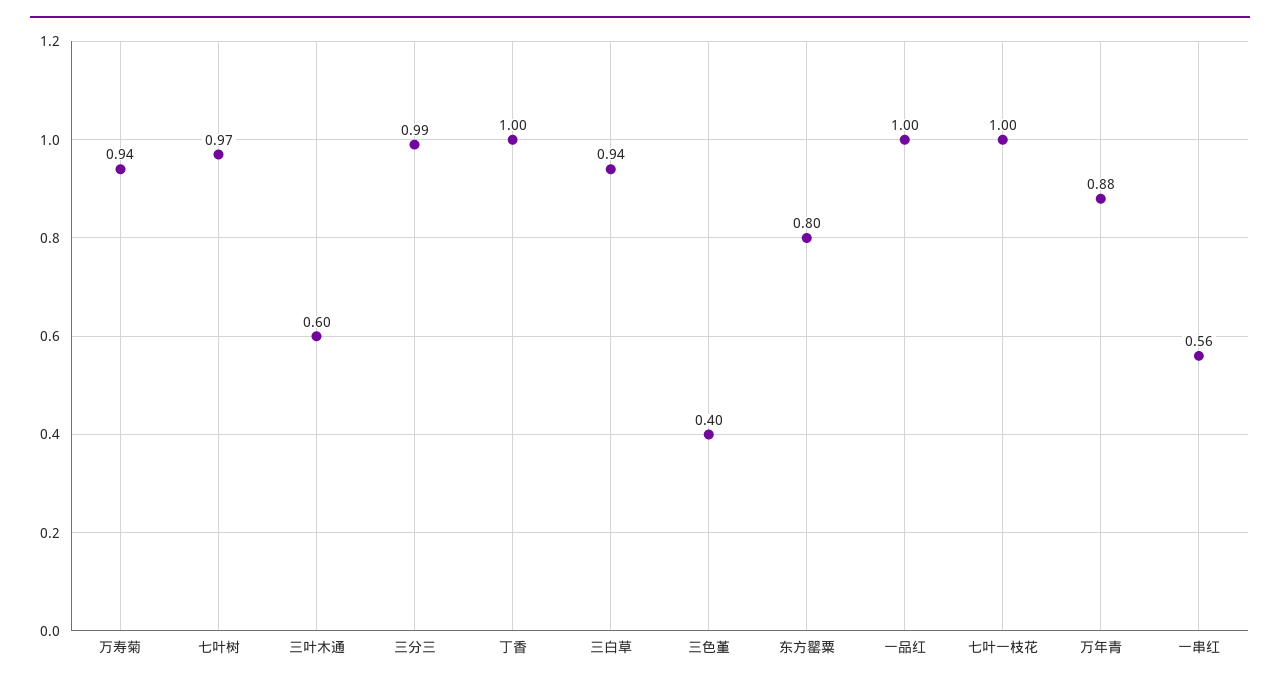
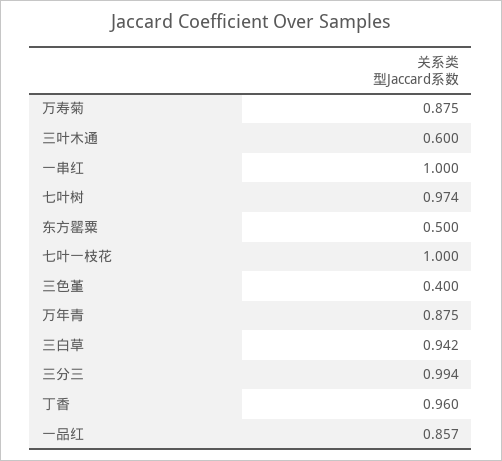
  {
-   "万寿菊": 0.94,
+   "万寿菊": 0.875,
    "七叶树": 0.974,
    "三叶木通": 0.6,
    "三分三": 0.994,
-   "丁香": 1,
+   "丁香": 0.96,
    "三白草": 0.942,
    "三色堇": 0.4,
-   "东方罂粟": 0.8,
+   "东方罂粟": 0.5,
-   "一品红": 1,
+   "一品红": 0.857,
    "七叶一枝花": 1,
    "万年青": 0.875,
-   "一串红": 0.56
+   "一串红": 1
  }

